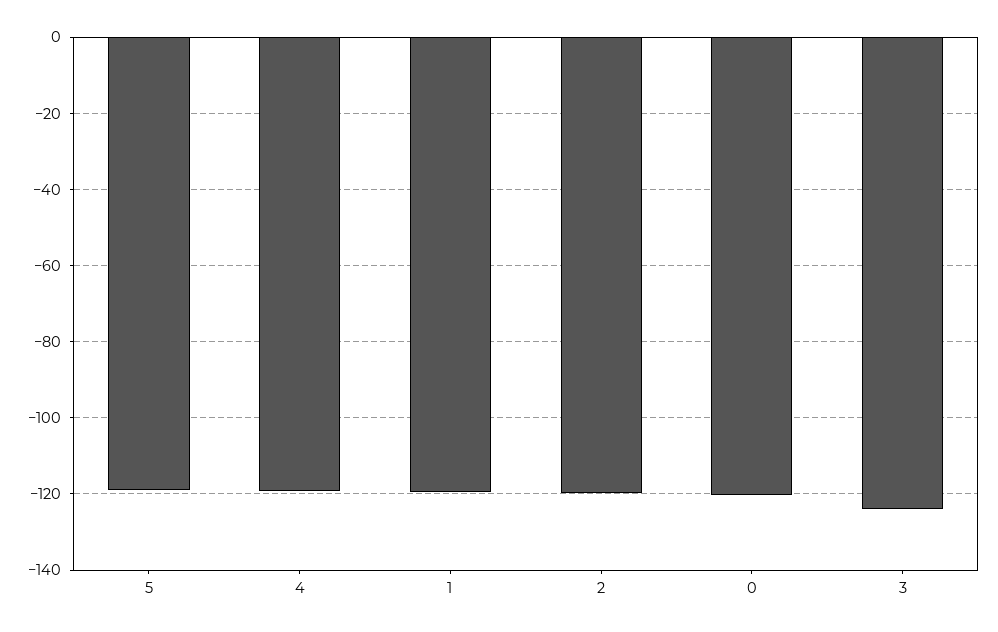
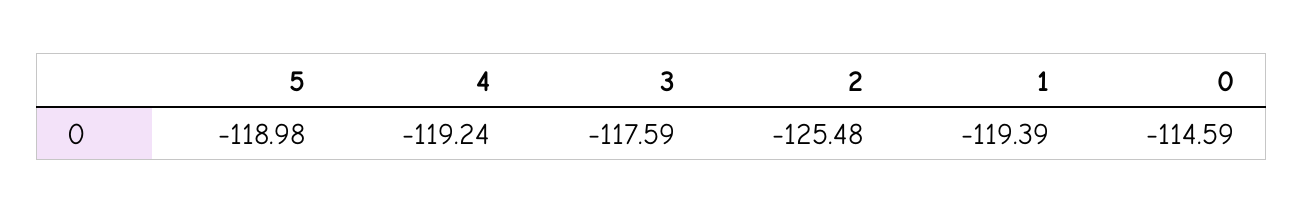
  {
    "5": -118.98,
    "4": -119.24,
    "1": -119.39,
-   "2": -120,
+   "2": -125.48,
-   "0": -120,
+   "0": -114.59,
-   "3": -124
+   "3": -117.59
  }

